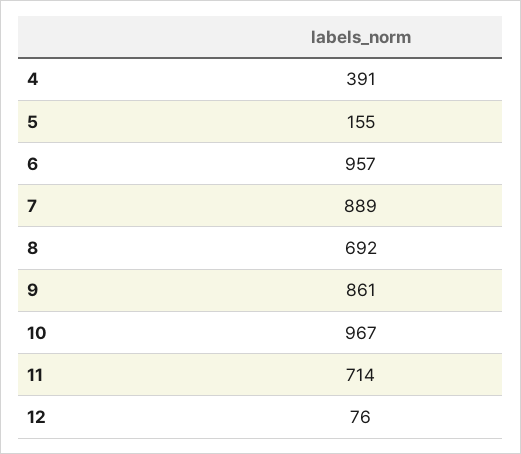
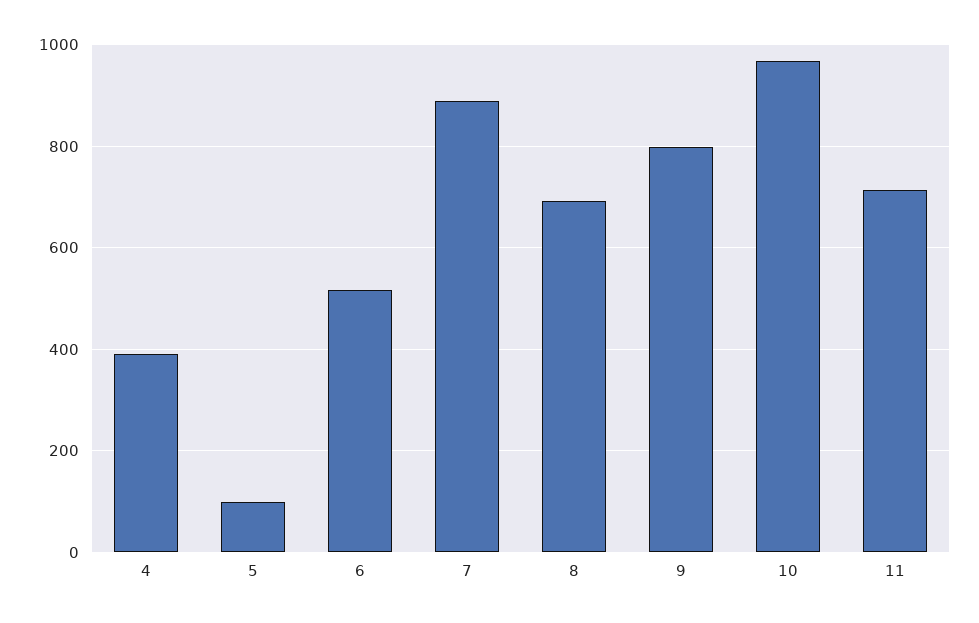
  {
    "4": 391,
-   "5": 155,
+   "5": 100,
-   "6": 957,
+   "6": 520,
    "7": 889,
    "8": 692,
-   "9": 861,
+   "9": 800,
    "10": 967,
-   "11": 714,
+   "11": 714
-   "12": 76
  }

